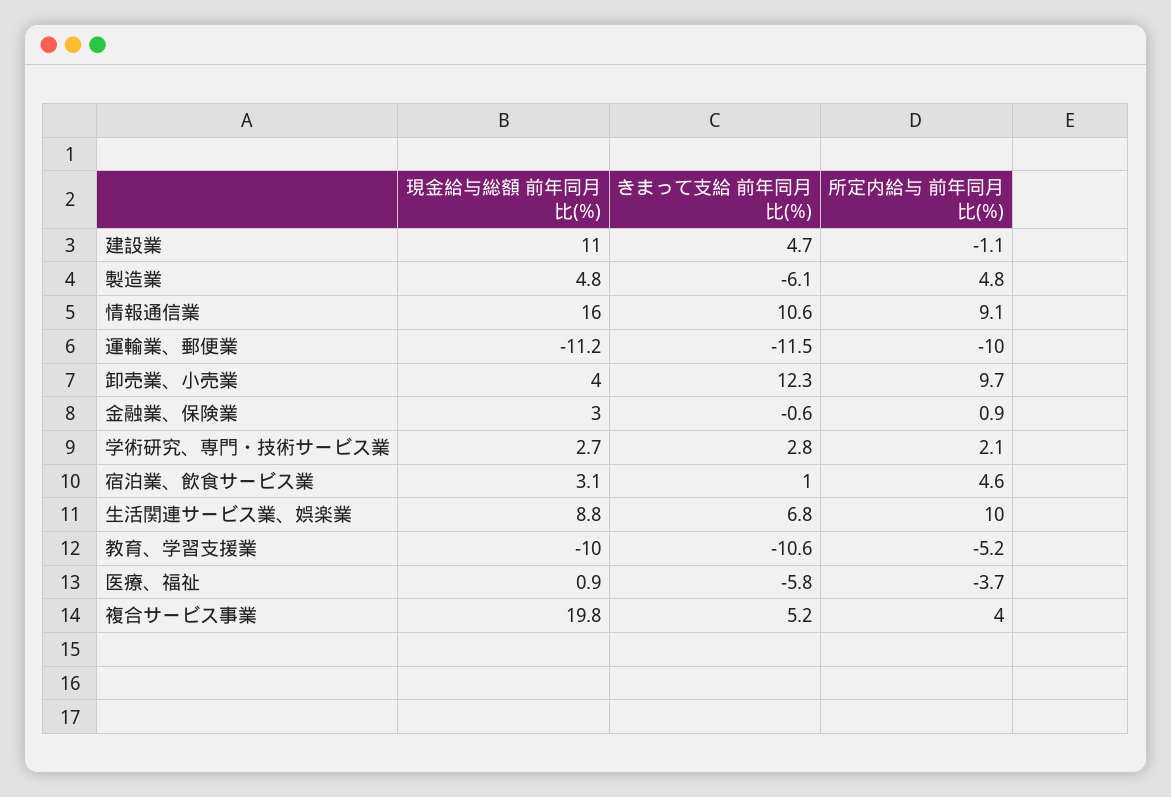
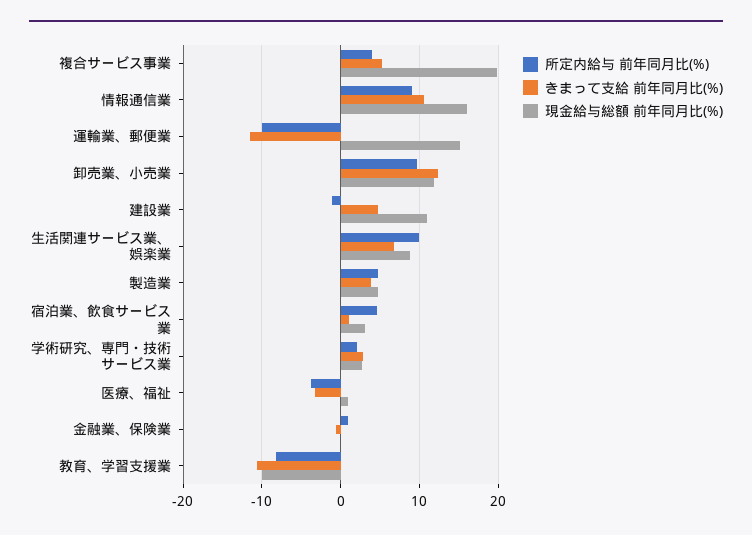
  {
    "現金給与総額 前年同月比(%)": {
      "建設業": 11,
      "製造業": 4.8,
      "情報通信業": 16,
-     "運輸業、郵便業": -11.2,
+     "運輸業、郵便業": 15,
-     "卸売業、小売業": 4,
+     "卸売業、小売業": 12,
-     "金融業、保険業": 3,
+     "金融業、保険業": 0,
      "学術研究、専門・技術サービス業": 2.7,
      "宿泊業、飲食サービス業": 3.1,
      "生活関連サービス業、娯楽業": 8.8,
      "教育、学習支援業": -10,
      "医療、福祉": 0.9,
      "複合サービス事業": 19.8
    },
    "きまって支給 前年同月比(%)": {
      "建設業": 4.7,
-     "製造業": -6.1,
+     "製造業": 4,
      "情報通信業": 10.6,
      "運輸業、郵便業": -11.5,
      "卸売業、小売業": 12.3,
      "金融業、保険業": -0.6,
      "学術研究、専門・技術サービス業": 2.8,
      "宿泊業、飲食サービス業": 1,
      "生活関連サービス業、娯楽業": 6.8,
      "教育、学習支援業": -10.6,
-     "医療、福祉": -5.8,
+     "医療、福祉": -3,
      "複合サービス事業": 5.2
    },
    "所定内給与 前年同月比(%)": {
      "建設業": -1.1,
      "製造業": 4.8,
      "情報通信業": 9.1,
      "運輸業、郵便業": -10,
      "卸売業、小売業": 9.7,
      "金融業、保険業": 0.9,
      "学術研究、専門・技術サービス業": 2.1,
      "宿泊業、飲食サービス業": 4.6,
      "生活関連サービス業、娯楽業": 10,
-     "教育、学習支援業": -5.2,
+     "教育、学習支援業": -8,
      "医療、福祉": -3.7,
      "複合サービス事業": 4
    }
  }

